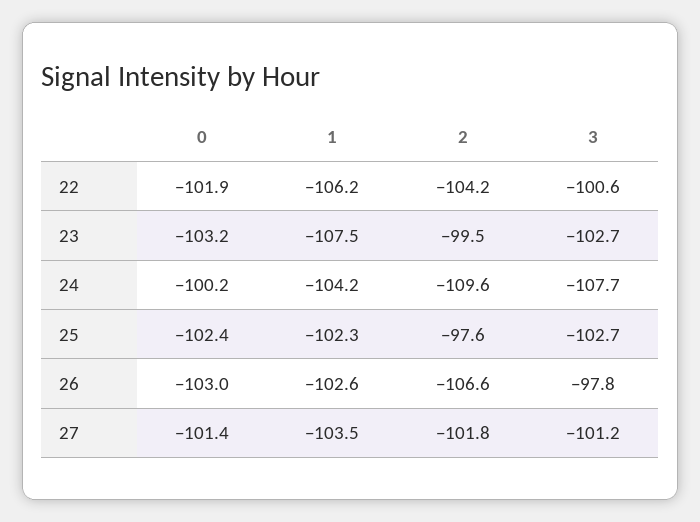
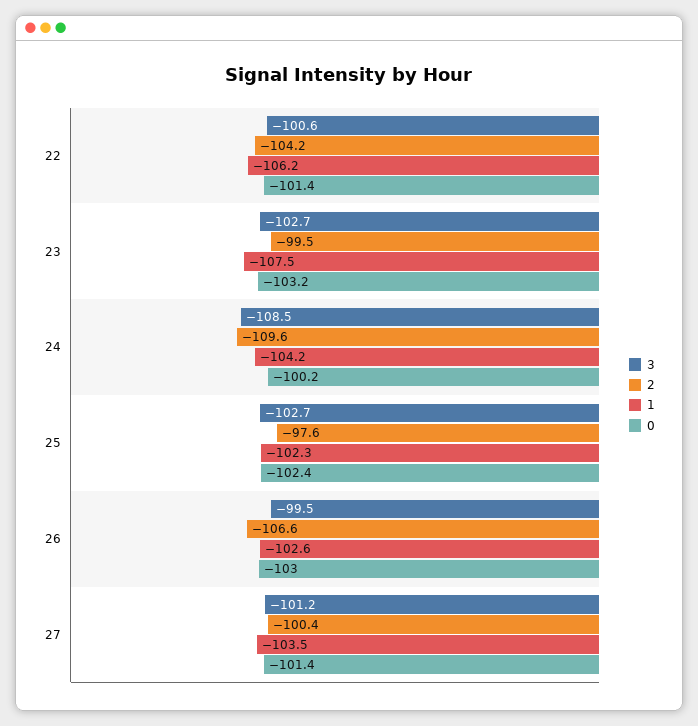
  {
    "0": {
-     "22": -101.9,
+     "22": -101.4,
      "23": -103.2,
      "24": -100.2,
      "25": -102.4,
      "26": -103,
      "27": -101.4
    },
    "1": {
      "22": -106.2,
      "23": -107.5,
      "24": -104.2,
      "25": -102.3,
      "26": -102.6,
      "27": -103.5
    },
    "2": {
      "22": -104.2,
      "23": -99.5,
      "24": -109.6,
      "25": -97.6,
      "26": -106.6,
-     "27": -101.8
+     "27": -100.4
    },
    "3": {
      "22": -100.6,
      "23": -102.7,
-     "24": -107.7,
+     "24": -108.5,
      "25": -102.7,
-     "26": -97.8,
+     "26": -99.5,
      "27": -101.2
    }
  }

